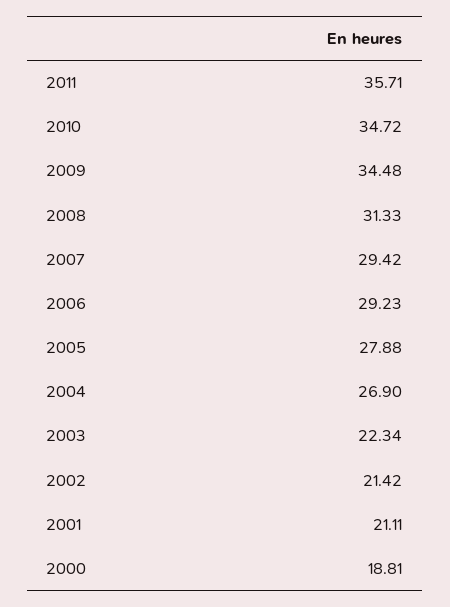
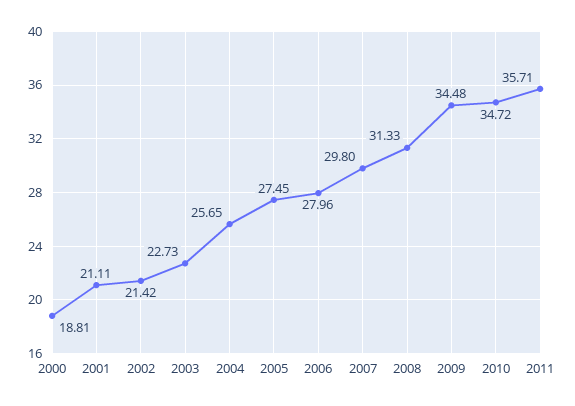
  {
    "2011": 35.71,
    "2010": 34.72,
    "2009": 34.48,
    "2008": 31.33,
-   "2007": 29.42,
+   "2007": 29.8,
-   "2006": 29.23,
+   "2006": 27.96,
-   "2005": 27.88,
+   "2005": 27.45,
-   "2004": 26.9,
+   "2004": 25.65,
-   "2003": 22.34,
+   "2003": 22.73,
    "2002": 21.42,
    "2001": 21.11,
    "2000": 18.81
  }

